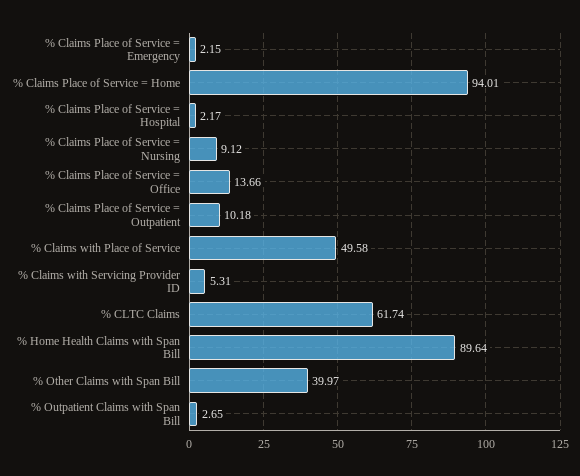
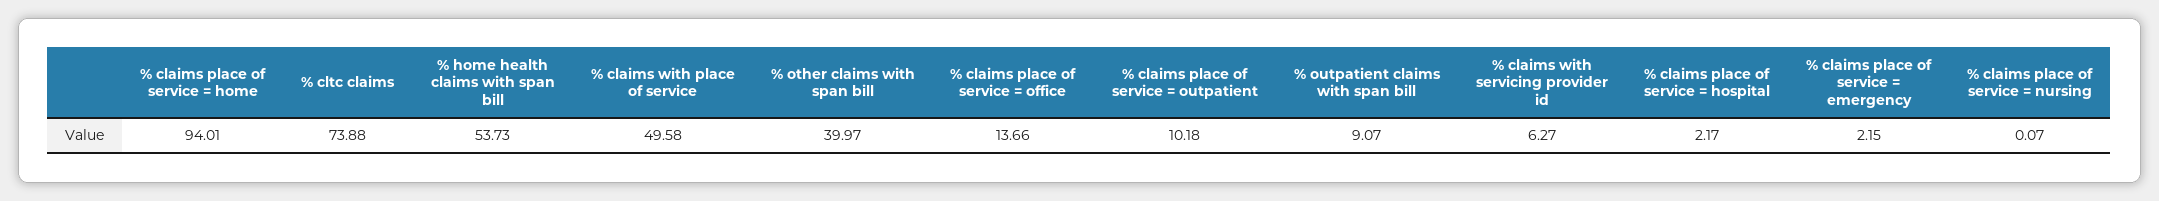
  {
    "% Claims Place of Service = Emergency": 2.15,
    "% Claims Place of Service = Home": 94.01,
    "% Claims Place of Service = Hospital": 2.17,
-   "% Claims Place of Service = Nursing": 9.12,
+   "% Claims Place of Service = Nursing": 0.07,
    "% Claims Place of Service = Office": 13.66,
    "% Claims Place of Service = Outpatient": 10.18,
    "% Claims with Place of Service": 49.58,
-   "% Claims with Servicing Provider ID": 5.31,
+   "% Claims with Servicing Provider ID": 6.27,
-   "% CLTC Claims": 61.74,
+   "% CLTC Claims": 73.88,
-   "% Home Health Claims with Span Bill": 89.64,
+   "% Home Health Claims with Span Bill": 53.73,
    "% Other Claims with Span Bill": 39.97,
-   "% Outpatient Claims with Span Bill": 2.65
+   "% Outpatient Claims with Span Bill": 9.07
  }

